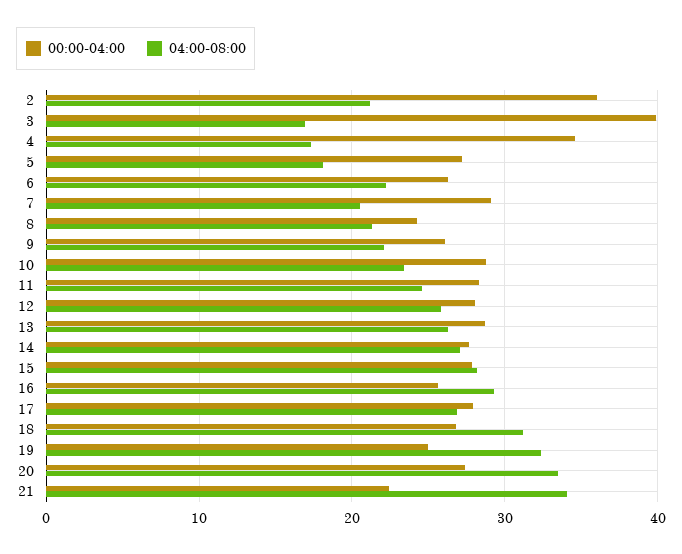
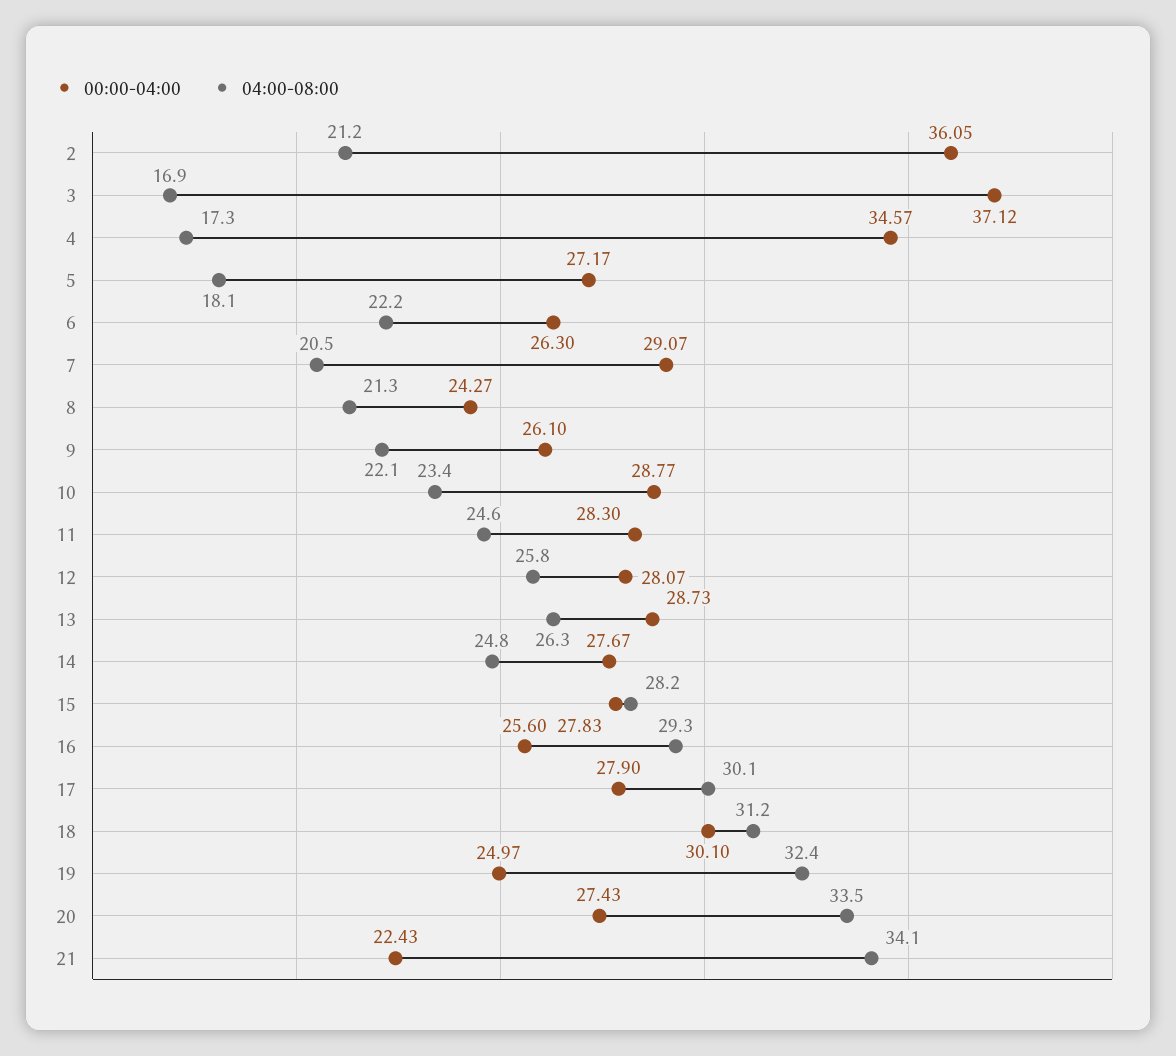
  {
    "00:00-04:00": {
      "2": 36.05,
-     "3": 40,
+     "3": 37.12,
      "4": 34.57,
      "5": 27.17,
      "6": 26.3,
      "7": 29.07,
      "8": 24.27,
      "9": 26.1,
      "10": 28.77,
      "11": 28.3,
      "12": 28.07,
      "13": 28.73,
      "14": 27.67,
      "15": 27.83,
      "16": 25.6,
      "17": 27.9,
-     "18": 27,
+     "18": 30.1,
      "19": 24.97,
      "20": 27.43,
      "21": 22.43
    },
    "04:00-08:00": {
      "2": 21.2,
      "3": 16.9,
      "4": 17.3,
      "5": 18.1,
      "6": 22.2,
      "7": 20.5,
      "8": 21.3,
      "9": 22.1,
      "10": 23.4,
      "11": 24.6,
      "12": 25.8,
      "13": 26.3,
-     "14": 27,
+     "14": 24.8,
      "15": 28.2,
      "16": 29.3,
-     "17": 27,
+     "17": 30.1,
      "18": 31.2,
      "19": 32.4,
      "20": 33.5,
      "21": 34.1
    }
  }

